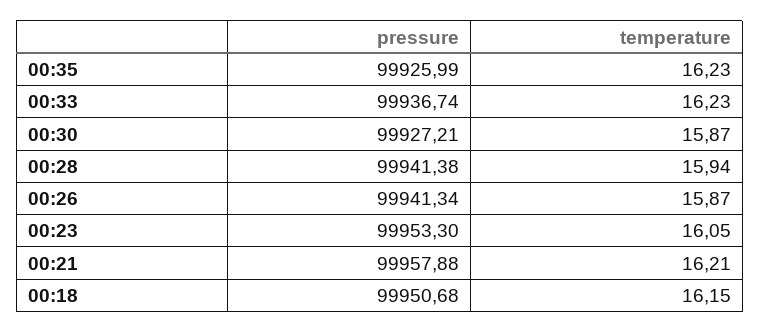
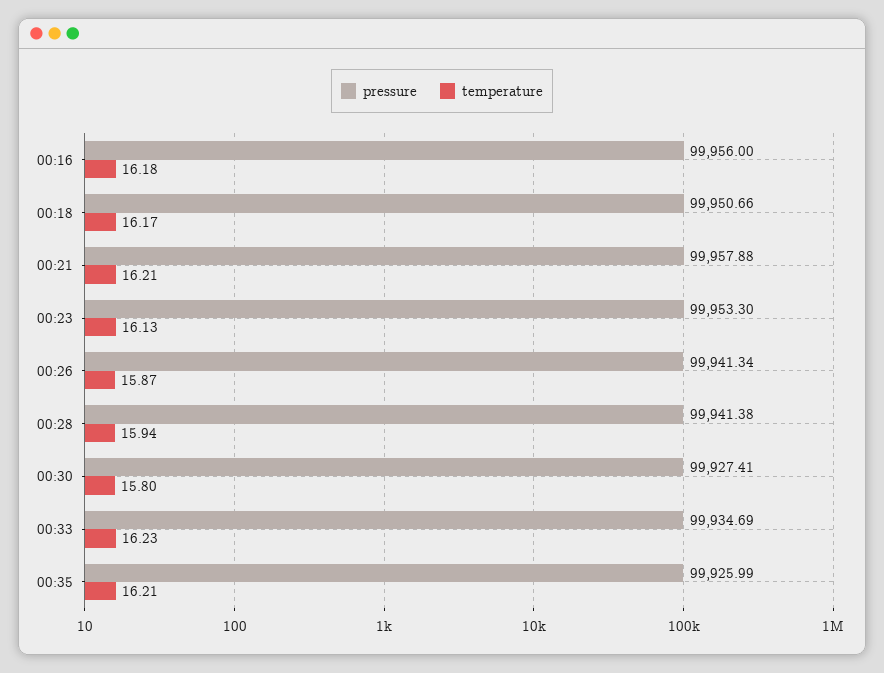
  {
    "pressure": {
      "00:35": 99925.99,
-     "00:33": 99936.74,
+     "00:33": 99934.69,
-     "00:30": 99927.21,
+     "00:30": 99927.41,
      "00:28": 99941.38,
      "00:26": 99941.34,
      "00:23": 99953.3,
      "00:21": 99957.88,
-     "00:18": 99950.68
+     "00:18": 99950.66,
+     "00:16": 99956
    },
    "temperature": {
-     "00:35": 16.23,
+     "00:35": 16.21,
      "00:33": 16.23,
-     "00:30": 15.87,
+     "00:30": 15.8,
      "00:28": 15.94,
      "00:26": 15.87,
-     "00:23": 16.05,
+     "00:23": 16.13,
      "00:21": 16.21,
-     "00:18": 16.15
+     "00:18": 16.17,
+     "00:16": 16.18
    }
  }

